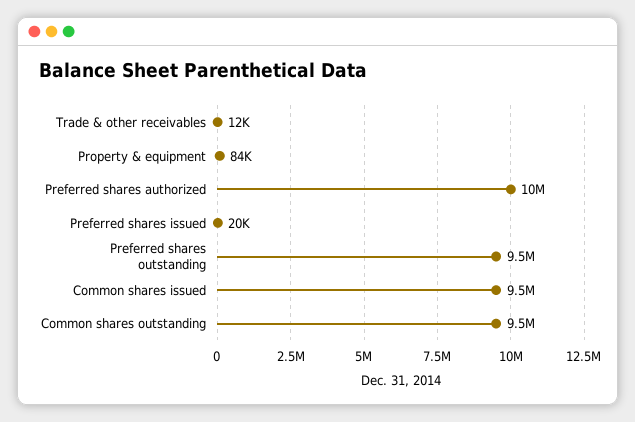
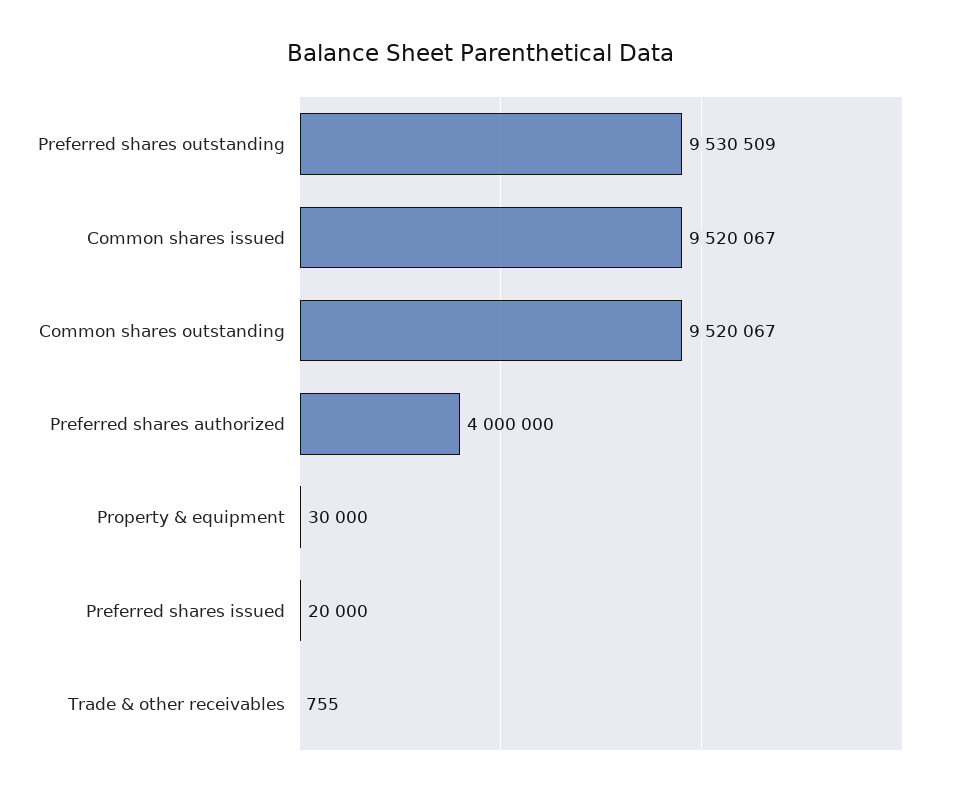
  {
-   "Trade & other receivables": 12000,
+   "Trade & other receivables": 755,
-   "Property & equipment": 84000,
+   "Property & equipment": 30000,
-   "Preferred shares authorized": 10000000,
+   "Preferred shares authorized": 4000000,
    "Preferred shares issued": 20000,
    "Preferred shares outstanding": 9530509,
    "Common shares issued": 9520067,
    "Common shares outstanding": 9520067
  }

